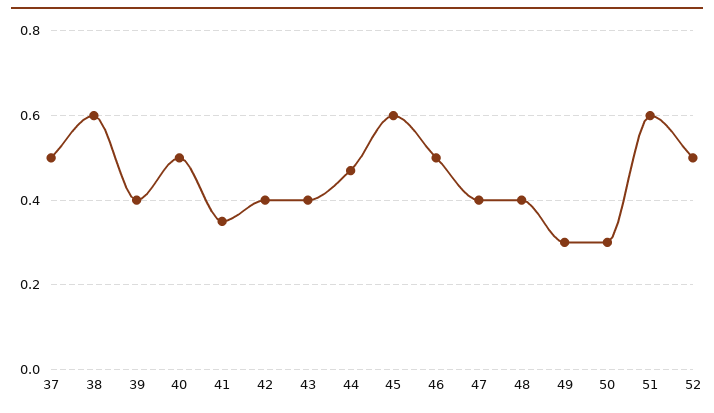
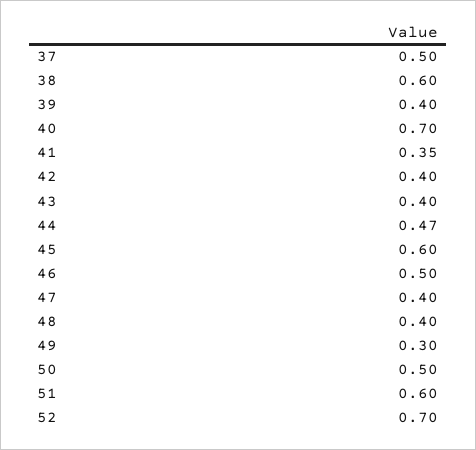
  {
    "37": 0.5,
    "38": 0.6,
    "39": 0.4,
-   "40": 0.5,
+   "40": 0.7,
    "41": 0.35,
    "42": 0.4,
    "43": 0.4,
    "44": 0.47,
    "45": 0.6,
    "46": 0.5,
    "47": 0.4,
    "48": 0.4,
    "49": 0.3,
-   "50": 0.3,
+   "50": 0.5,
    "51": 0.6,
-   "52": 0.5
+   "52": 0.7
  }

